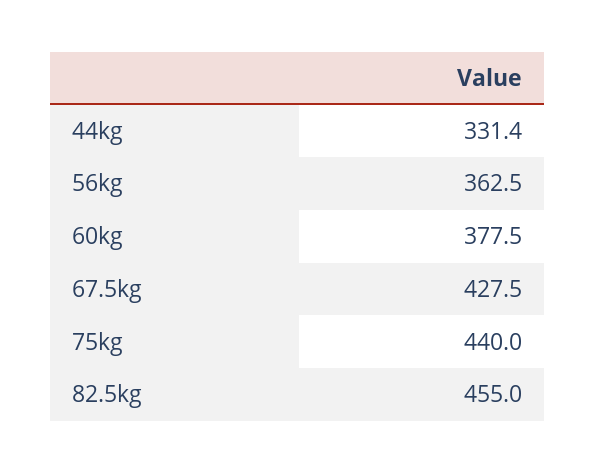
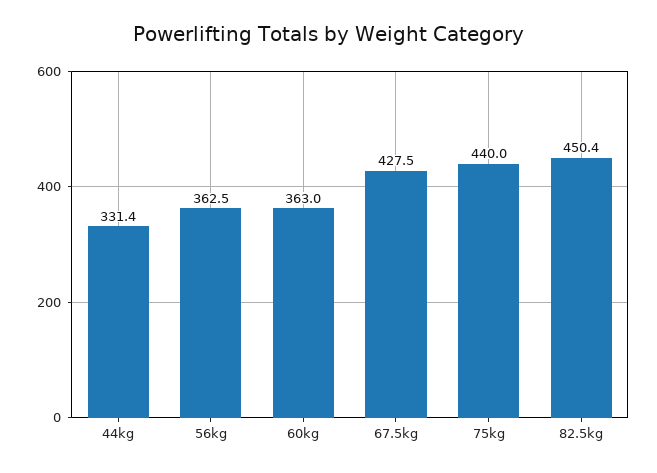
  {
    "44kg": 331.4,
    "56kg": 362.5,
-   "60kg": 377.5,
+   "60kg": 363,
    "67.5kg": 427.5,
    "75kg": 440,
-   "82.5kg": 455
+   "82.5kg": 450.4
  }

